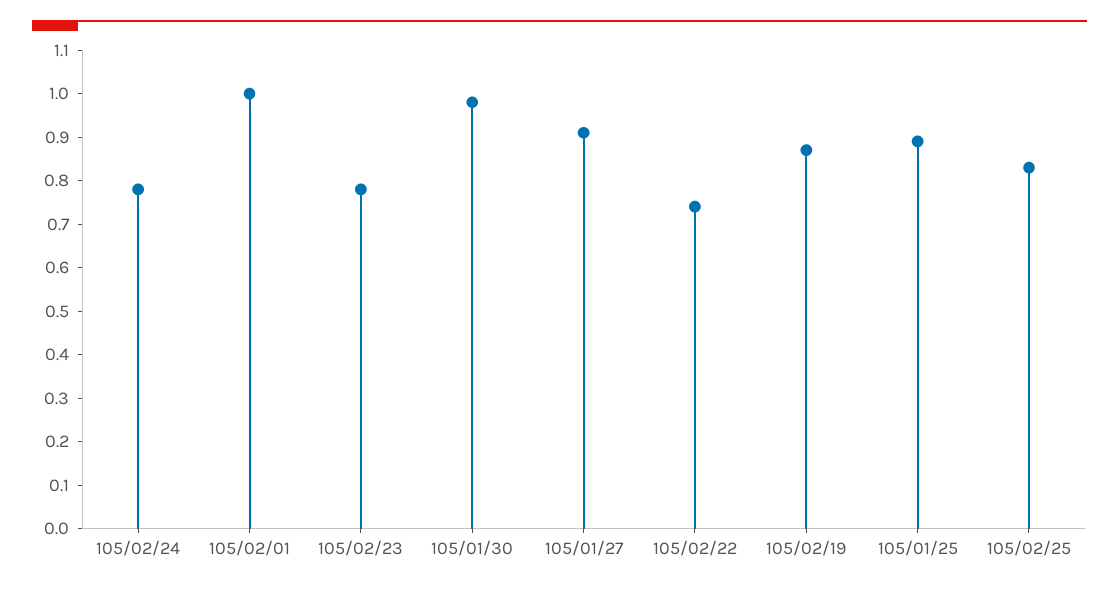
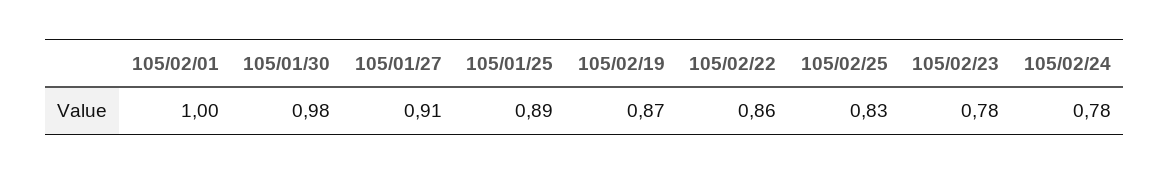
  {
    "105/02/24": 0.78,
    "105/02/01": 1,
    "105/02/23": 0.78,
    "105/01/30": 0.98,
    "105/01/27": 0.91,
-   "105/02/22": 0.75,
+   "105/02/22": 0.86,
    "105/02/19": 0.87,
    "105/01/25": 0.89,
    "105/02/25": 0.83
  }

